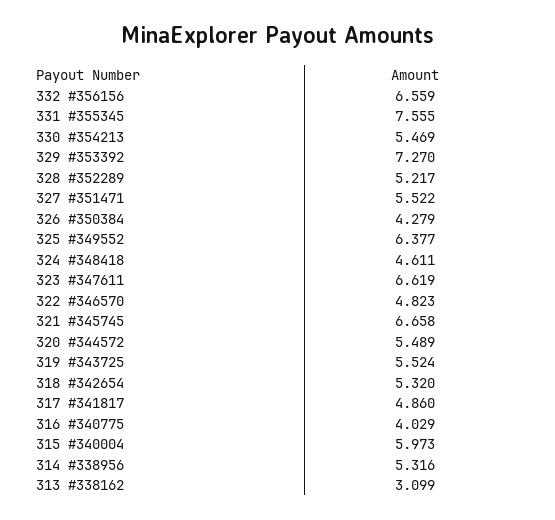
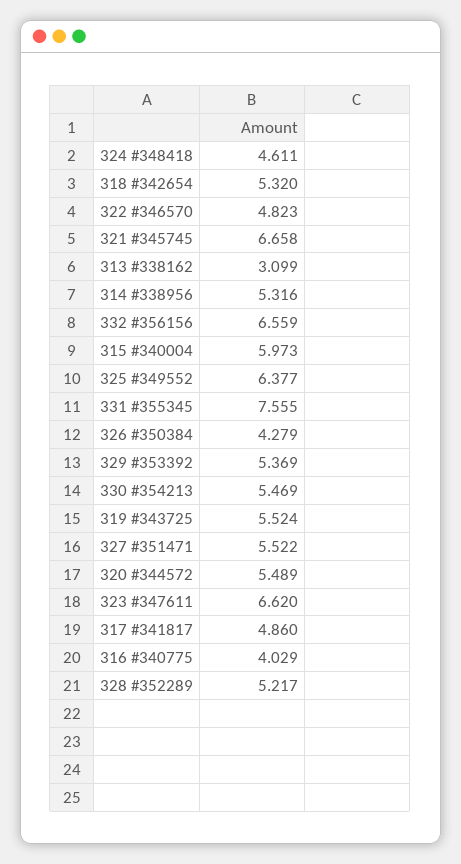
  {
    "332 #356156": 6.559,
    "331 #355345": 7.555,
    "330 #354213": 5.469,
-   "329 #353392": 7.27,
+   "329 #353392": 5.369,
    "328 #352289": 5.217,
    "327 #351471": 5.522,
    "326 #350384": 4.279,
    "325 #349552": 6.377,
    "324 #348418": 4.611,
-   "323 #347611": 6.619,
+   "323 #347611": 6.62,
    "322 #346570": 4.823,
    "321 #345745": 6.658,
    "320 #344572": 5.489,
    "319 #343725": 5.524,
    "318 #342654": 5.32,
    "317 #341817": 4.86,
    "316 #340775": 4.029,
    "315 #340004": 5.973,
    "314 #338956": 5.316,
    "313 #338162": 3.099
  }

